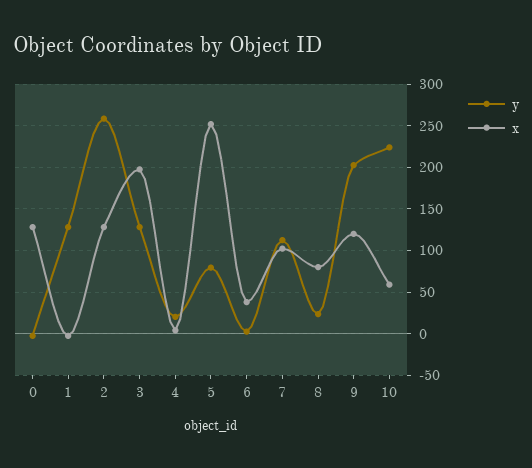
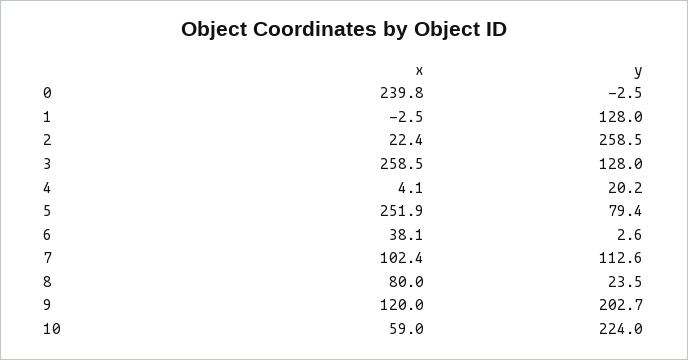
  {
    "y": {
      "0": -2.5,
      "1": 128,
      "2": 258.5,
      "3": 128,
      "4": 20.2,
      "5": 79.4,
      "6": 2.6,
      "7": 112.6,
      "8": 23.5,
      "9": 202.7,
      "10": 224
    },
    "x": {
-     "0": 130,
+     "0": 239.8,
      "1": -2.5,
-     "2": 130,
+     "2": 22.4,
-     "3": 200,
+     "3": 258.5,
      "4": 4.1,
      "5": 251.9,
      "6": 38.1,
      "7": 102.4,
      "8": 80,
      "9": 120,
      "10": 59
    }
  }

